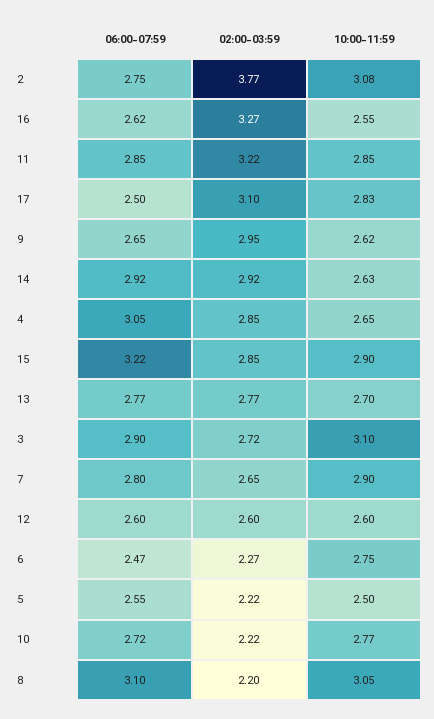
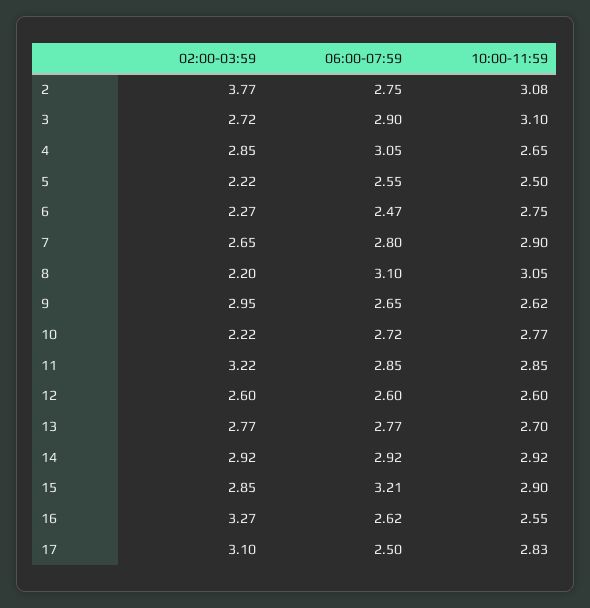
  {
    "06:00-07:59": {
      "2": 2.75,
      "16": 2.62,
      "11": 2.85,
      "17": 2.5,
      "9": 2.65,
      "14": 2.92,
      "4": 3.05,
-     "15": 3.22,
+     "15": 3.21,
      "13": 2.77,
      "3": 2.9,
      "7": 2.8,
      "12": 2.6,
      "6": 2.47,
      "5": 2.55,
      "10": 2.72,
      "8": 3.1
    },
    "02:00-03:59": {
      "2": 3.77,
      "16": 3.27,
      "11": 3.22,
      "17": 3.1,
      "9": 2.95,
      "14": 2.92,
      "4": 2.85,
      "15": 2.85,
      "13": 2.77,
      "3": 2.72,
      "7": 2.65,
      "12": 2.6,
      "6": 2.27,
      "5": 2.22,
      "10": 2.22,
      "8": 2.2
    },
    "10:00-11:59": {
      "2": 3.08,
      "16": 2.55,
      "11": 2.85,
      "17": 2.83,
      "9": 2.62,
-     "14": 2.63,
+     "14": 2.92,
      "4": 2.65,
      "15": 2.9,
      "13": 2.7,
      "3": 3.1,
      "7": 2.9,
      "12": 2.6,
      "6": 2.75,
      "5": 2.5,
      "10": 2.77,
      "8": 3.05
    }
  }

